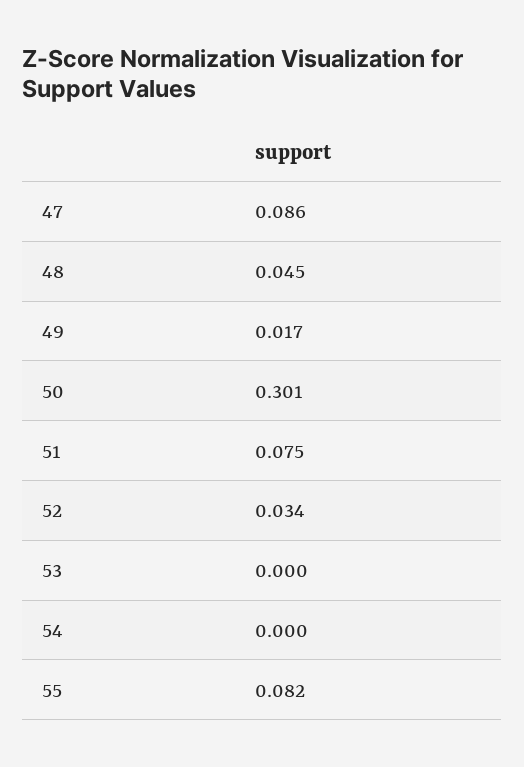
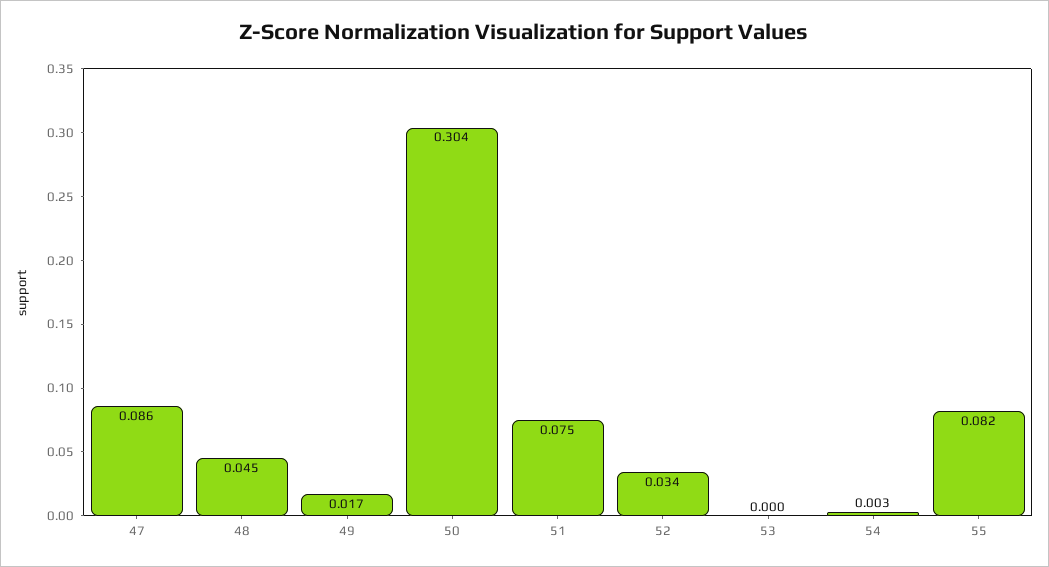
  {
    "47": 0.086,
    "48": 0.045,
    "49": 0.017,
-   "50": 0.301,
+   "50": 0.304,
    "51": 0.075,
    "52": 0.034,
    "53": 0,
-   "54": 0,
+   "54": 0.003,
    "55": 0.082
  }

